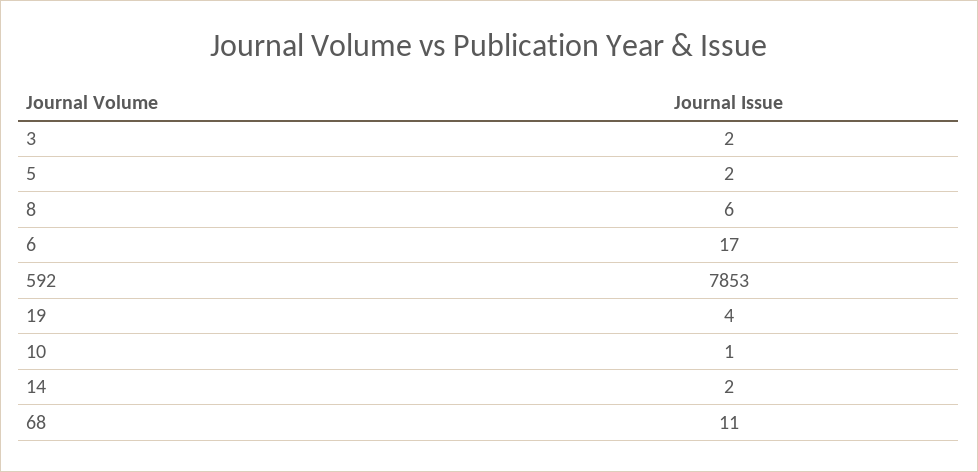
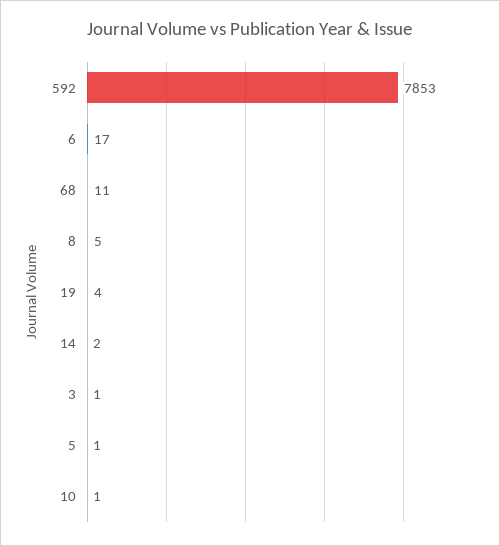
  {
-   "3": 2,
+   "3": 1,
-   "5": 2,
+   "5": 1,
-   "8": 6,
+   "8": 5,
    "6": 17,
    "592": 7853,
    "19": 4,
    "10": 1,
    "14": 2,
    "68": 11
  }

